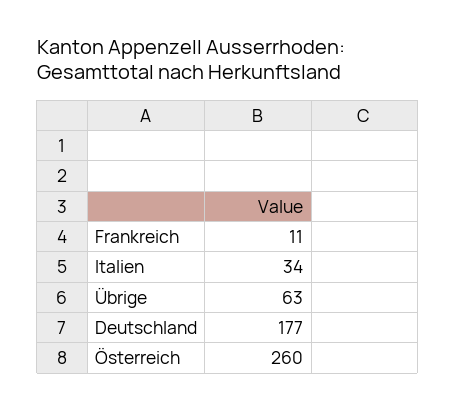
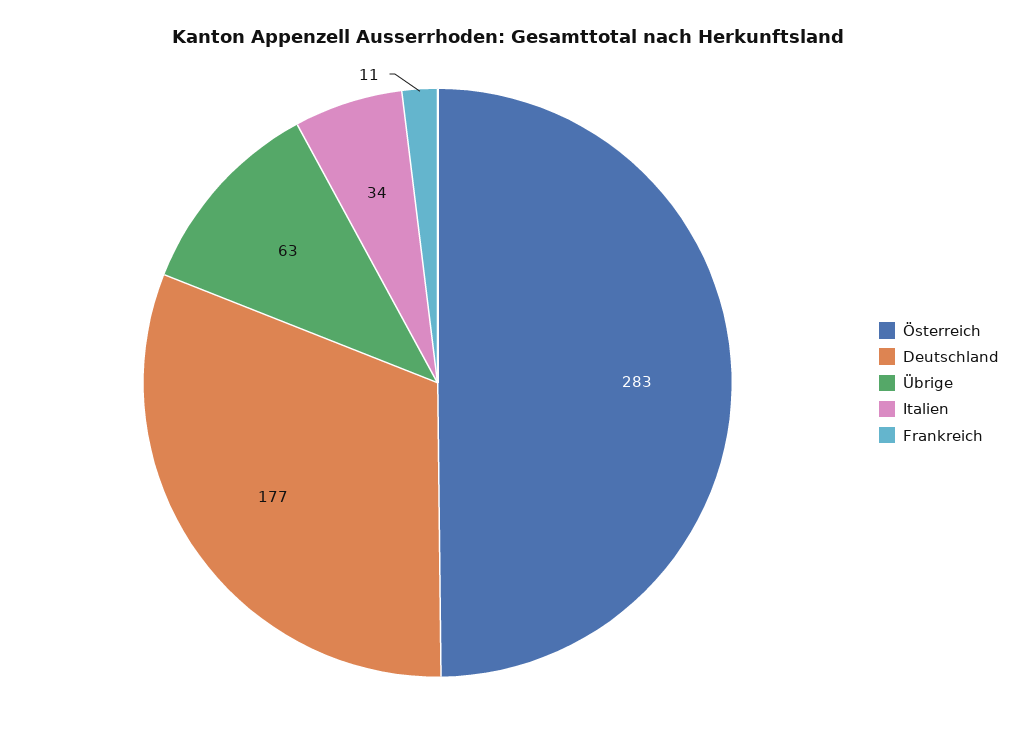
  {
    "Frankreich": 11,
    "Italien": 34,
    "Übrige": 63,
    "Deutschland": 177,
-   "Österreich": 260
+   "Österreich": 283
  }

